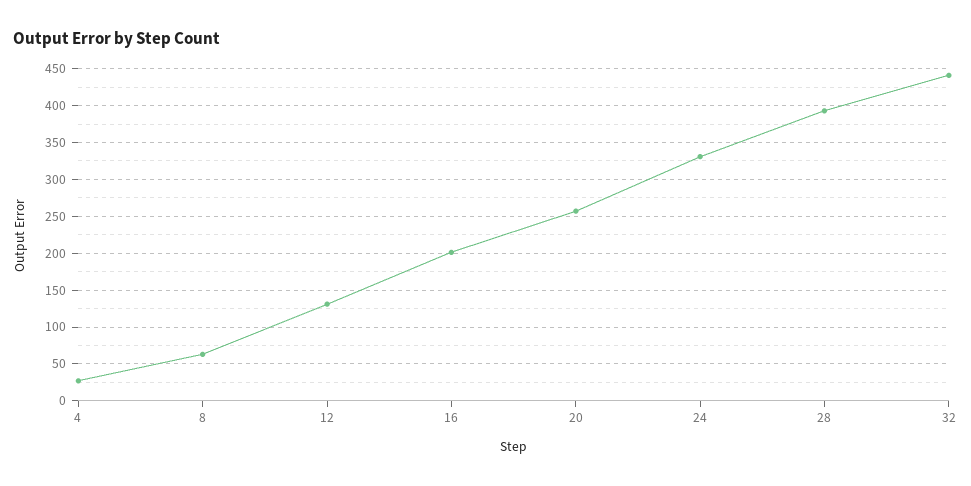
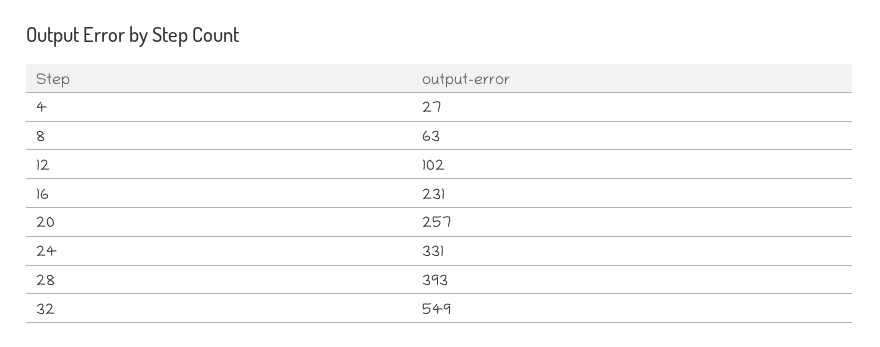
  {
    "4": 27,
    "8": 63,
-   "12": 130,
+   "12": 102,
-   "16": 200,
+   "16": 231,
    "20": 257,
    "24": 331,
    "28": 393,
-   "32": 440
+   "32": 549
  }

